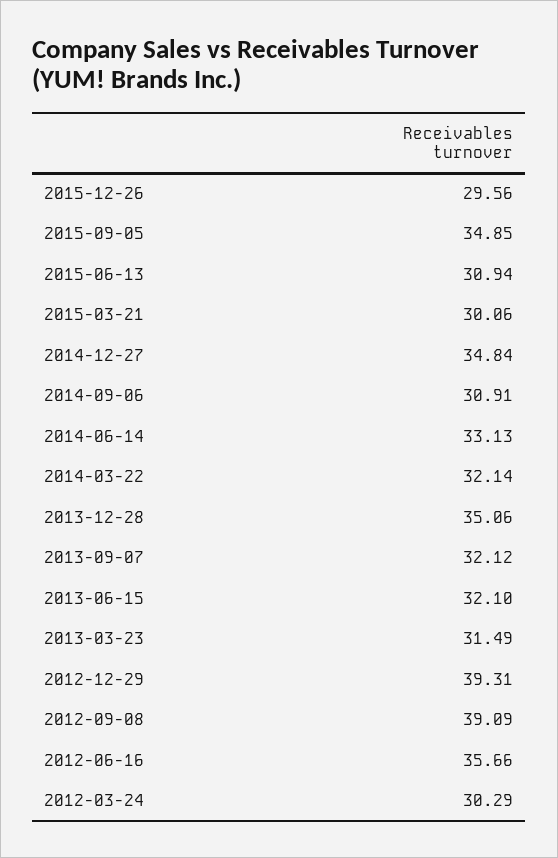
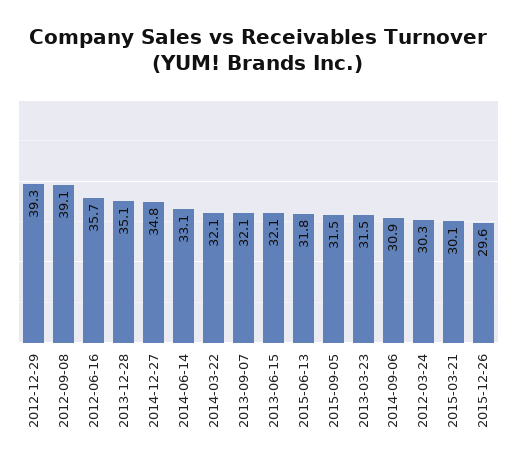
  {
    "2015-12-26": 29.56,
-   "2015-09-05": 34.85,
+   "2015-09-05": 31.5,
-   "2015-06-13": 30.94,
+   "2015-06-13": 31.8,
    "2015-03-21": 30.06,
    "2014-12-27": 34.84,
    "2014-09-06": 30.91,
    "2014-06-14": 33.13,
    "2014-03-22": 32.14,
    "2013-12-28": 35.06,
    "2013-09-07": 32.12,
    "2013-06-15": 32.1,
    "2013-03-23": 31.49,
    "2012-12-29": 39.31,
    "2012-09-08": 39.09,
    "2012-06-16": 35.66,
    "2012-03-24": 30.29
  }

